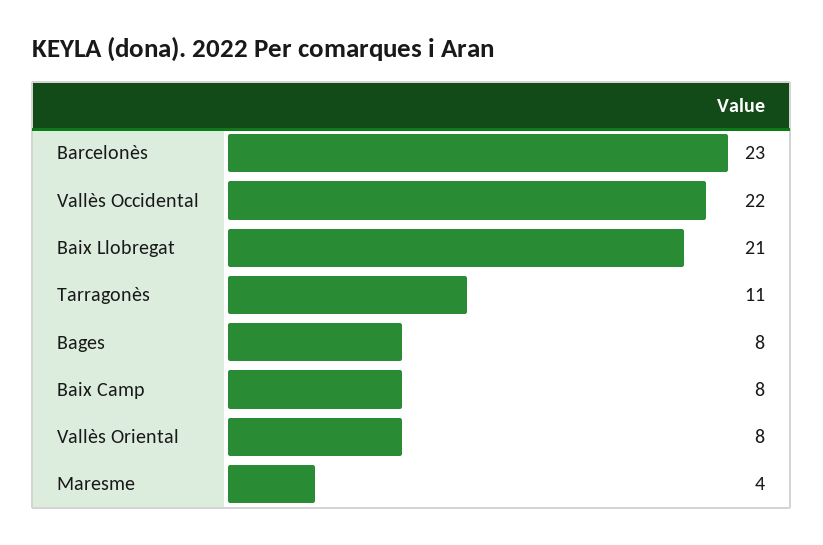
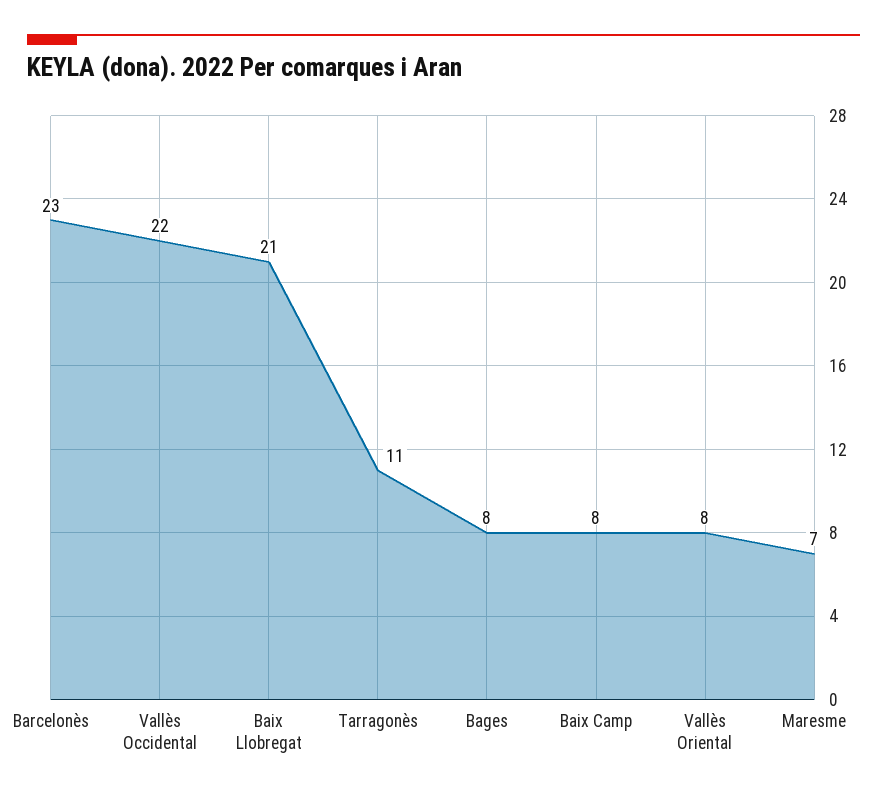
  {
    "Barcelonès": 23,
    "Vallès Occidental": 22,
    "Baix Llobregat": 21,
    "Tarragonès": 11,
    "Bages": 8,
    "Baix Camp": 8,
    "Vallès Oriental": 8,
-   "Maresme": 4
+   "Maresme": 7
  }

